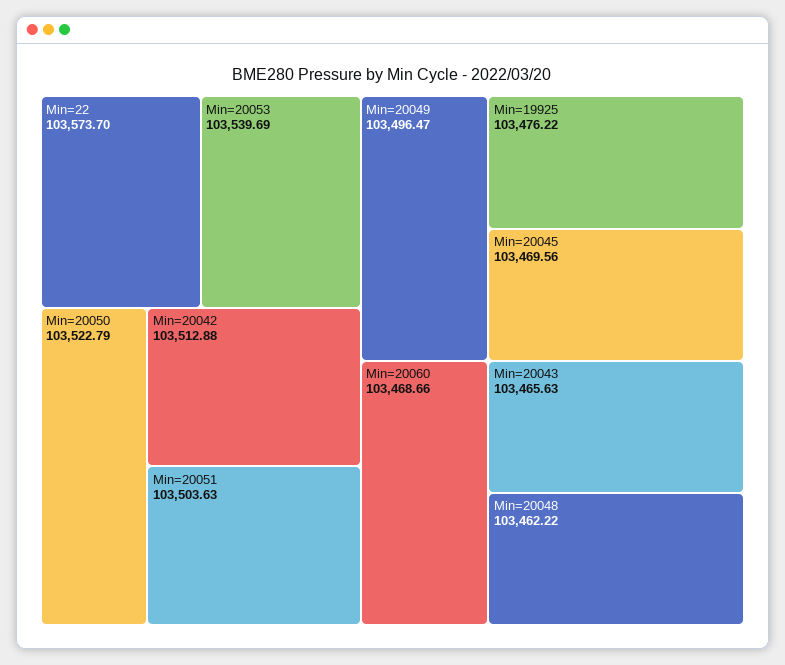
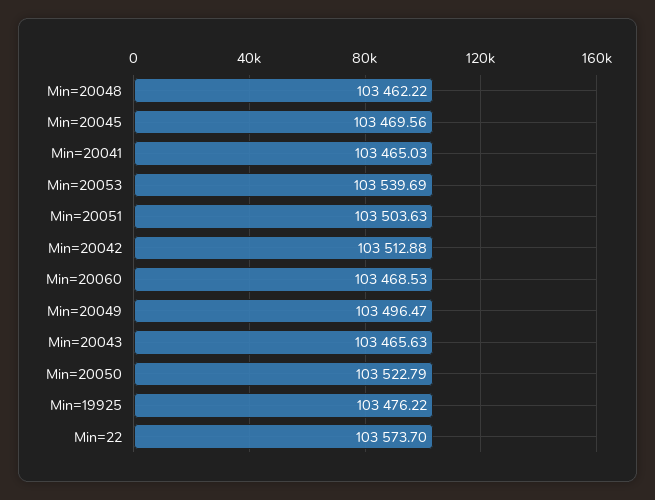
  {
    "Min=22": 103573.7,
    "Min=20053": 103539.69,
    "Min=20050": 103522.79,
    "Min=20042": 103512.88,
    "Min=20051": 103503.63,
    "Min=20049": 103496.47,
    "Min=19925": 103476.22,
    "Min=20045": 103469.56,
-   "Min=20060": 103468.66,
+   "Min=20060": 103468.53,
    "Min=20043": 103465.63,
-   "Min=20048": 103462.22
+   "Min=20048": 103462.22,
+   "Min=20041": 103465.03
  }

